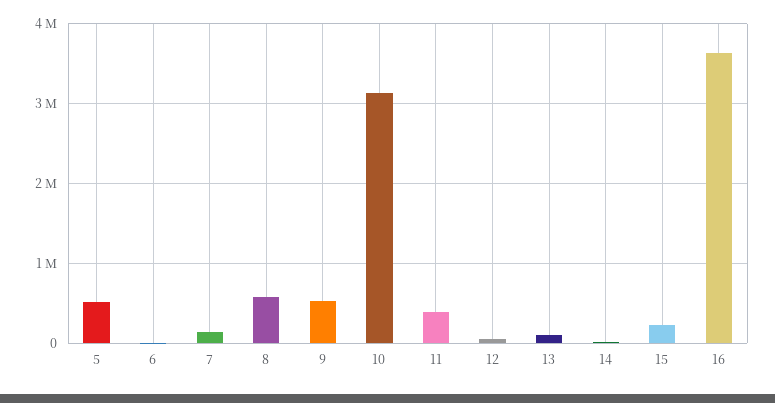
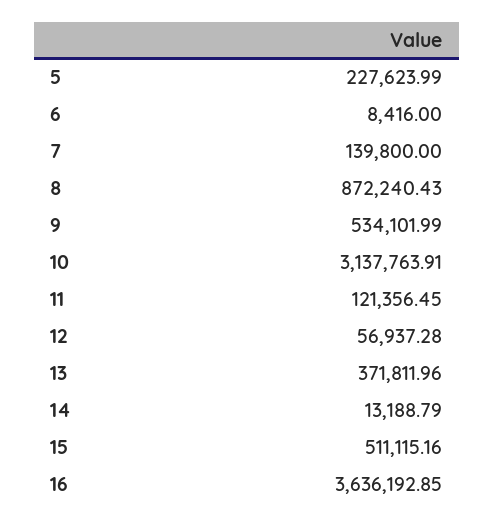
  {
-   "5": 500000,
+   "5": 227623.99,
    "6": 8416,
    "7": 139800,
-   "8": 600000,
+   "8": 872240.43,
    "9": 534101.99,
    "10": 3137763.91,
-   "11": 400000,
+   "11": 121356.45,
    "12": 56937.28,
-   "13": 100000,
+   "13": 371811.96,
    "14": 13188.79,
-   "15": 200000,
+   "15": 511115.16,
    "16": 3636192.85
  }

